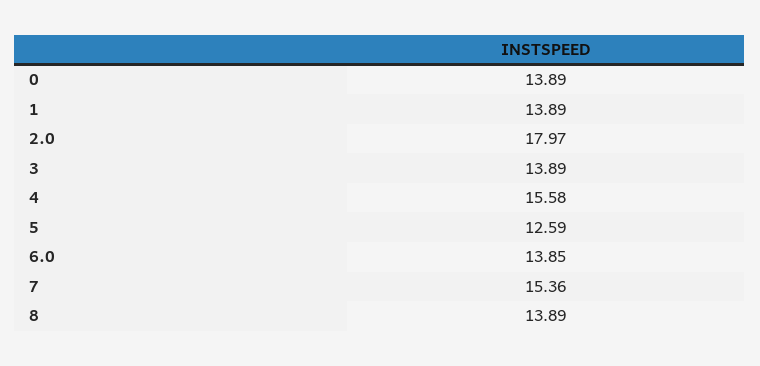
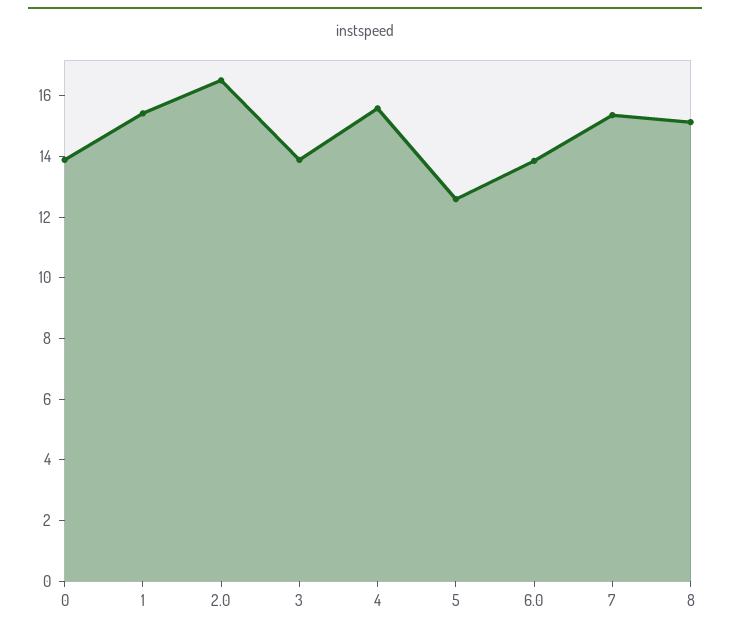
  {
    "0": 13.89,
-   "1": 13.89,
+   "1": 15.5,
-   "2.0": 17.97,
+   "2.0": 16.5,
    "3": 13.89,
    "4": 15.58,
    "5": 12.59,
    "6.0": 13.85,
    "7": 15.36,
-   "8": 13.89
+   "8": 15
  }

